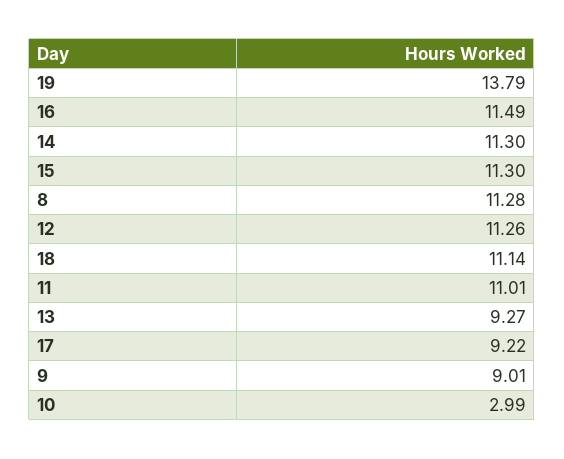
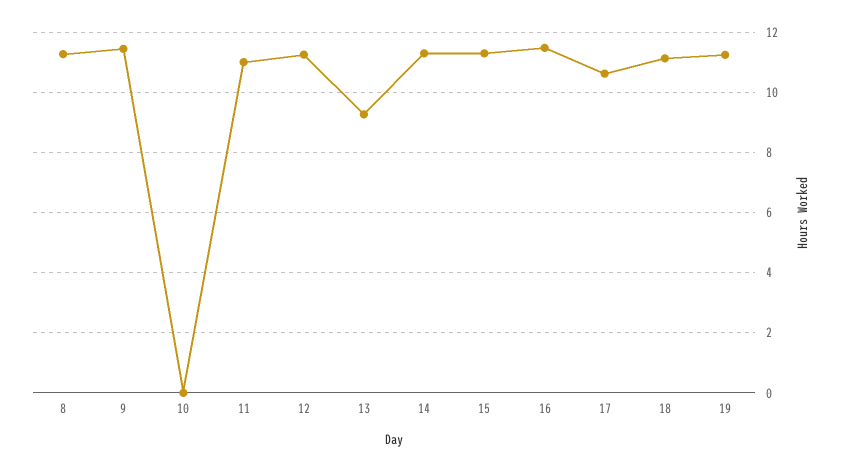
  {
-   "19": 13.79,
+   "19": 11.2,
    "16": 11.49,
    "14": 11.3,
    "15": 11.3,
    "8": 11.28,
    "12": 11.26,
    "18": 11.14,
    "11": 11.01,
    "13": 9.27,
-   "17": 9.22,
+   "17": 10.6,
-   "9": 9.01,
+   "9": 11.4,
-   "10": 2.99
+   "10": 0
  }

